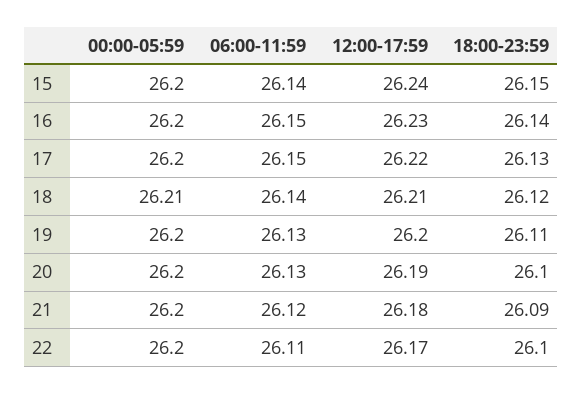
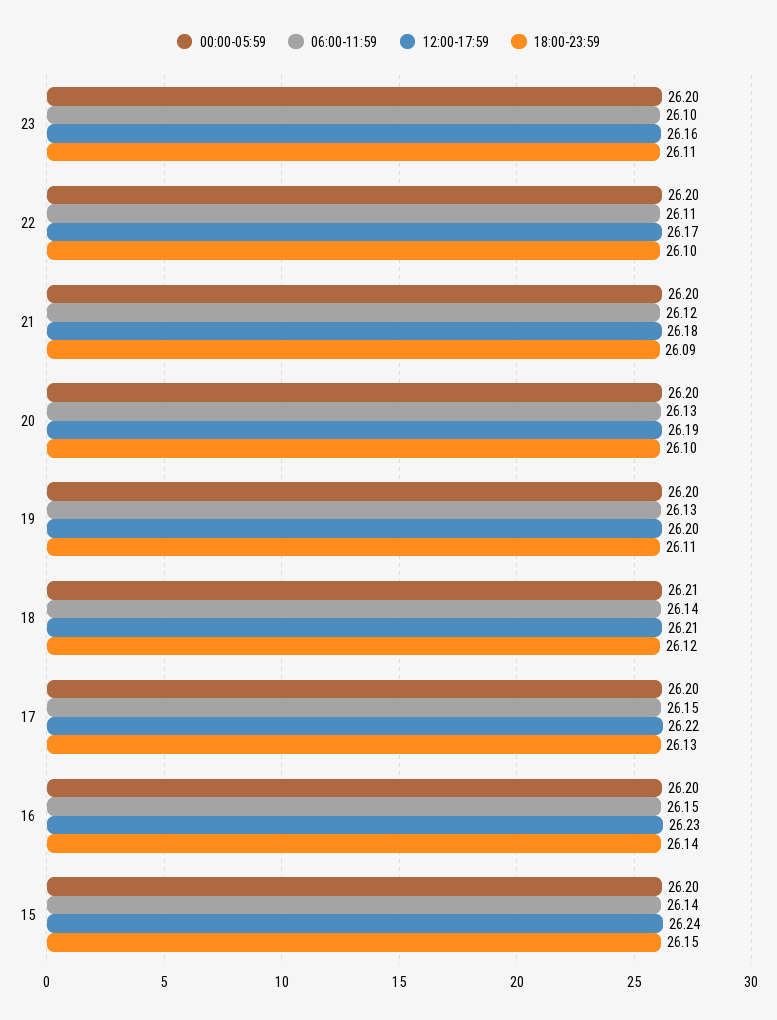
  {
    "00:00-05:59": {
      "15": 26.2,
      "16": 26.2,
      "17": 26.2,
      "18": 26.21,
      "19": 26.2,
      "20": 26.2,
      "21": 26.2,
-     "22": 26.2
+     "22": 26.2,
+     "23": 26.2
    },
    "06:00-11:59": {
      "15": 26.14,
      "16": 26.15,
      "17": 26.15,
      "18": 26.14,
      "19": 26.13,
      "20": 26.13,
      "21": 26.12,
-     "22": 26.11
+     "22": 26.11,
+     "23": 26.1
    },
    "12:00-17:59": {
      "15": 26.24,
      "16": 26.23,
      "17": 26.22,
      "18": 26.21,
      "19": 26.2,
      "20": 26.19,
      "21": 26.18,
-     "22": 26.17
+     "22": 26.17,
+     "23": 26.16
    },
    "18:00-23:59": {
      "15": 26.15,
      "16": 26.14,
      "17": 26.13,
      "18": 26.12,
      "19": 26.11,
      "20": 26.1,
      "21": 26.09,
-     "22": 26.1
+     "22": 26.1,
+     "23": 26.11
    }
  }

